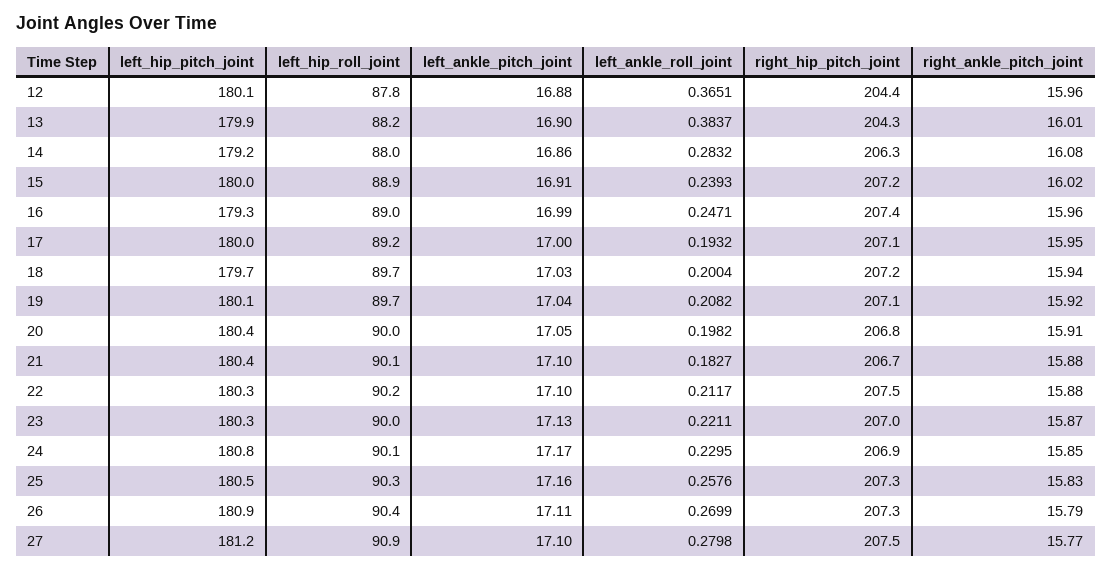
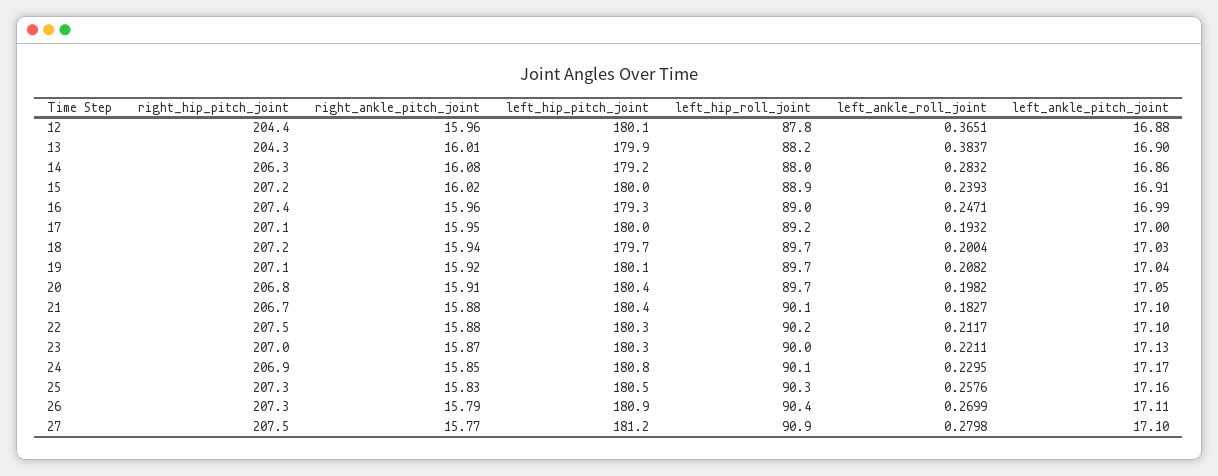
  {
    "left_hip_pitch_joint": {
      "12": 180.1,
      "13": 179.9,
      "14": 179.2,
      "15": 180,
      "16": 179.3,
      "17": 180,
      "18": 179.7,
      "19": 180.1,
      "20": 180.4,
      "21": 180.4,
      "22": 180.3,
      "23": 180.3,
      "24": 180.8,
      "25": 180.5,
      "26": 180.9,
      "27": 181.2
    },
    "left_hip_roll_joint": {
      "12": 87.8,
      "13": 88.2,
      "14": 88,
      "15": 88.9,
      "16": 89,
      "17": 89.2,
      "18": 89.7,
      "19": 89.7,
-     "20": 90,
+     "20": 89.7,
      "21": 90.1,
      "22": 90.2,
      "23": 90,
      "24": 90.1,
      "25": 90.3,
      "26": 90.4,
      "27": 90.9
    },
    "left_ankle_pitch_joint": {
      "12": 16.88,
      "13": 16.9,
      "14": 16.86,
      "15": 16.91,
      "16": 16.99,
      "17": 17,
      "18": 17.03,
      "19": 17.04,
      "20": 17.05,
      "21": 17.1,
      "22": 17.1,
      "23": 17.13,
      "24": 17.17,
      "25": 17.16,
      "26": 17.11,
      "27": 17.1
    },
    "left_ankle_roll_joint": {
      "12": 0.3651,
      "13": 0.3837,
      "14": 0.2832,
      "15": 0.2393,
      "16": 0.2471,
      "17": 0.1932,
      "18": 0.2004,
      "19": 0.2082,
      "20": 0.1982,
      "21": 0.1827,
      "22": 0.2117,
      "23": 0.2211,
      "24": 0.2295,
      "25": 0.2576,
      "26": 0.2699,
      "27": 0.2798
    },
    "right_hip_pitch_joint": {
      "12": 204.4,
      "13": 204.3,
      "14": 206.3,
      "15": 207.2,
      "16": 207.4,
      "17": 207.1,
      "18": 207.2,
      "19": 207.1,
      "20": 206.8,
      "21": 206.7,
      "22": 207.5,
      "23": 207,
      "24": 206.9,
      "25": 207.3,
      "26": 207.3,
      "27": 207.5
    },
    "right_ankle_pitch_joint": {
      "12": 15.96,
      "13": 16.01,
      "14": 16.08,
      "15": 16.02,
      "16": 15.96,
      "17": 15.95,
      "18": 15.94,
      "19": 15.92,
      "20": 15.91,
      "21": 15.88,
      "22": 15.88,
      "23": 15.87,
      "24": 15.85,
      "25": 15.83,
      "26": 15.79,
      "27": 15.77
    }
  }

